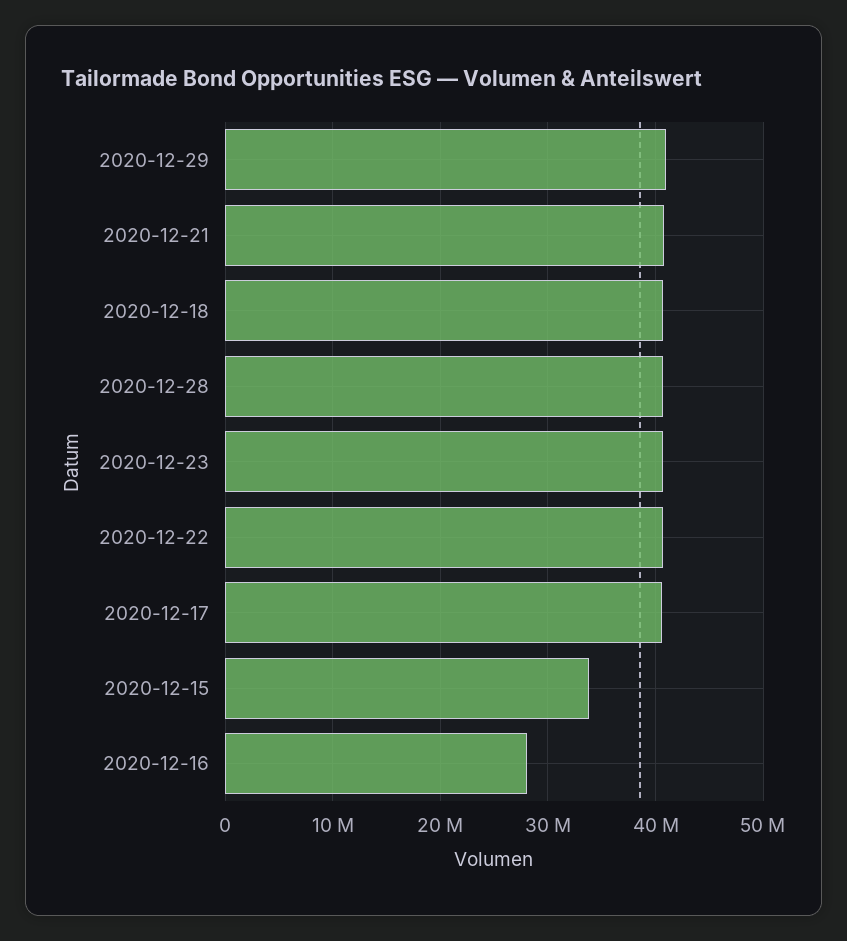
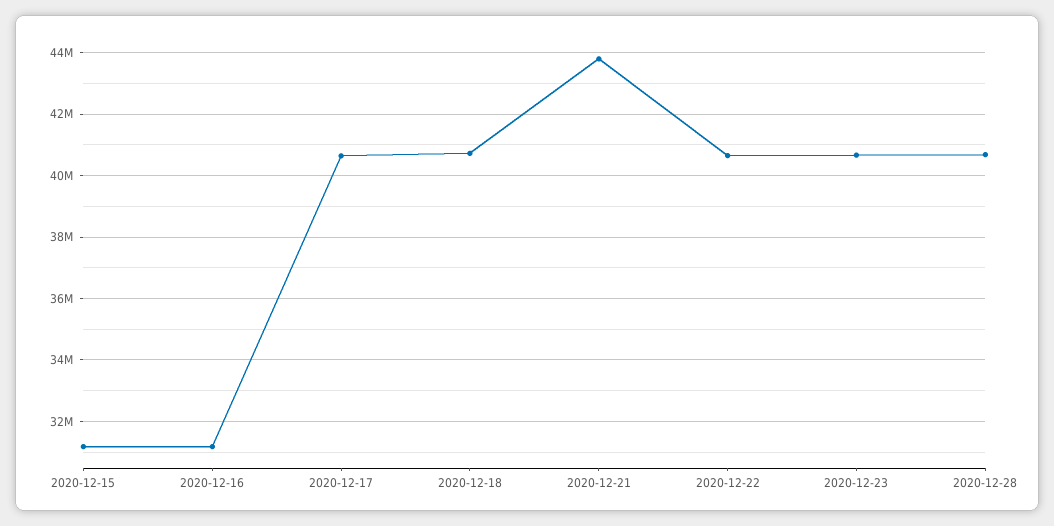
  {
-   "2020-12-29": 41000000,
-   "2020-12-21": 41000000,
+   "2020-12-21": 43800000,
    "2020-12-18": 40800000,
    "2020-12-28": 40600000,
    "2020-12-23": 40600000,
    "2020-12-22": 40600000,
    "2020-12-17": 40600000,
-   "2020-12-15": 34000000,
+   "2020-12-15": 31200000,
-   "2020-12-16": 28000000
+   "2020-12-16": 31200000
  }

